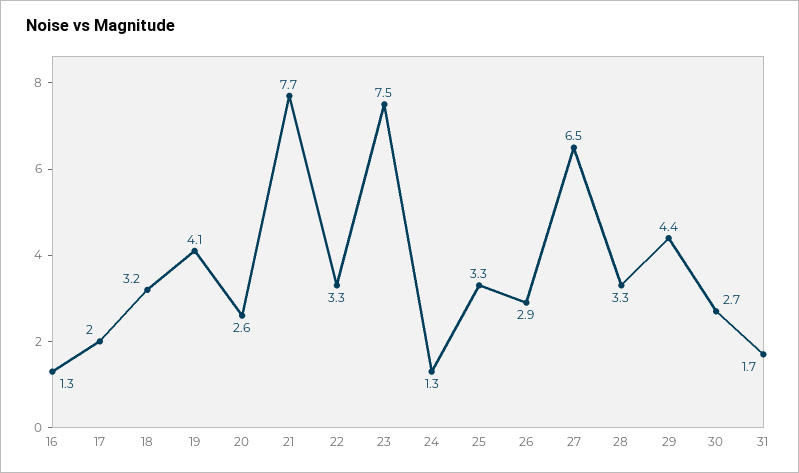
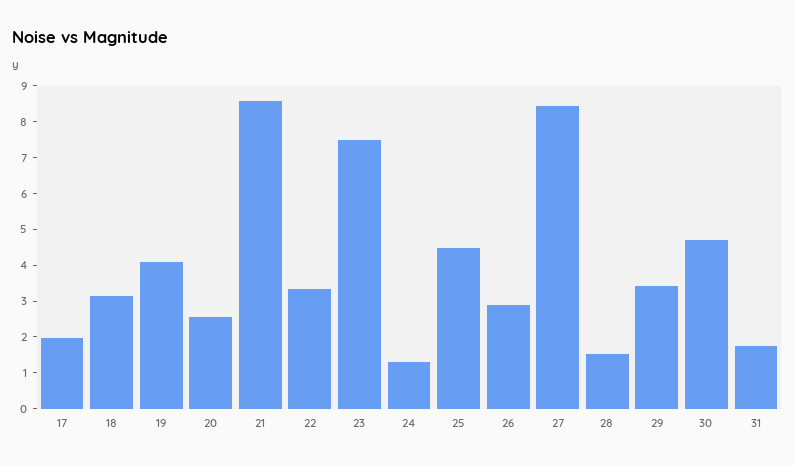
  {
-   "16": 1.3,
    "17": 2,
    "18": 3.2,
    "19": 4.1,
    "20": 2.6,
-   "21": 7.7,
+   "21": 8.5,
    "22": 3.3,
    "23": 7.5,
    "24": 1.3,
-   "25": 3.3,
+   "25": 4.5,
    "26": 2.9,
-   "27": 6.5,
+   "27": 8.5,
-   "28": 3.3,
+   "28": 1.5,
-   "29": 4.4,
+   "29": 3.5,
-   "30": 2.7,
+   "30": 4.75,
    "31": 1.7
  }

